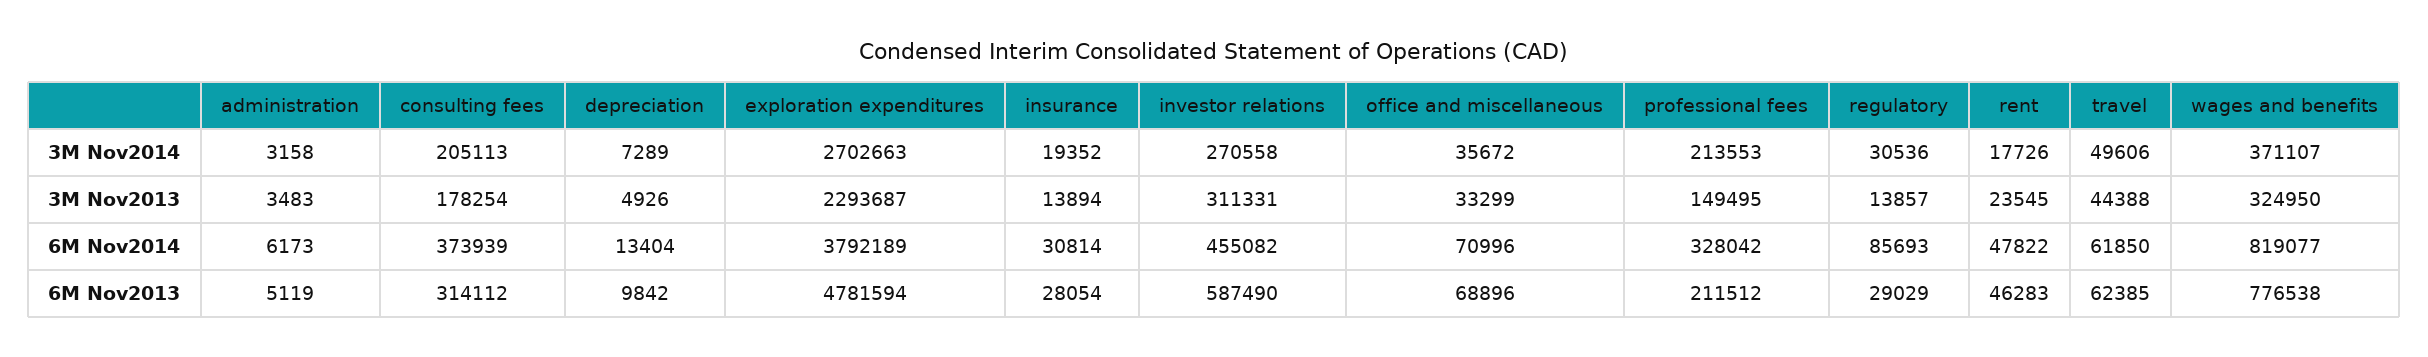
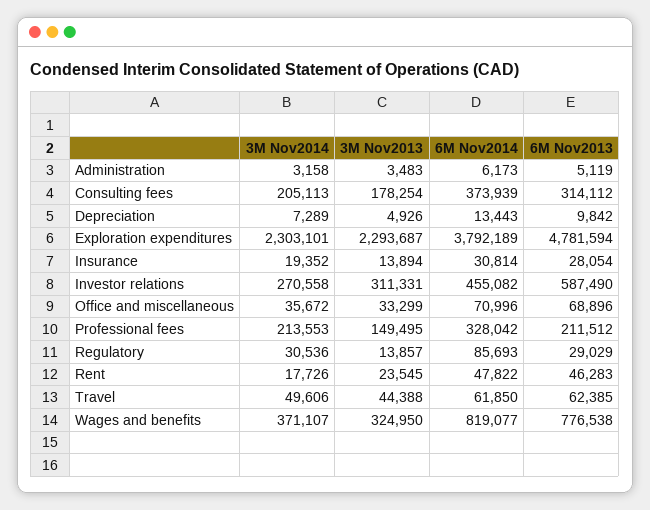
  {
    "administration": {
      "3M Nov2014": 3158,
      "3M Nov2013": 3483,
      "6M Nov2014": 6173,
      "6M Nov2013": 5119
    },
    "consulting fees": {
      "3M Nov2014": 205113,
      "3M Nov2013": 178254,
      "6M Nov2014": 373939,
      "6M Nov2013": 314112
    },
    "depreciation": {
      "3M Nov2014": 7289,
      "3M Nov2013": 4926,
-     "6M Nov2014": 13404,
+     "6M Nov2014": 13443,
      "6M Nov2013": 9842
    },
    "exploration expenditures": {
-     "3M Nov2014": 2702663,
+     "3M Nov2014": 2303101,
      "3M Nov2013": 2293687,
      "6M Nov2014": 3792189,
      "6M Nov2013": 4781594
    },
    "insurance": {
      "3M Nov2014": 19352,
      "3M Nov2013": 13894,
      "6M Nov2014": 30814,
      "6M Nov2013": 28054
    },
    "investor relations": {
      "3M Nov2014": 270558,
      "3M Nov2013": 311331,
      "6M Nov2014": 455082,
      "6M Nov2013": 587490
    },
    "office and miscellaneous": {
      "3M Nov2014": 35672,
      "3M Nov2013": 33299,
      "6M Nov2014": 70996,
      "6M Nov2013": 68896
    },
    "professional fees": {
      "3M Nov2014": 213553,
      "3M Nov2013": 149495,
      "6M Nov2014": 328042,
      "6M Nov2013": 211512
    },
    "regulatory": {
      "3M Nov2014": 30536,
      "3M Nov2013": 13857,
      "6M Nov2014": 85693,
      "6M Nov2013": 29029
    },
    "rent": {
      "3M Nov2014": 17726,
      "3M Nov2013": 23545,
      "6M Nov2014": 47822,
      "6M Nov2013": 46283
    },
    "travel": {
      "3M Nov2014": 49606,
      "3M Nov2013": 44388,
      "6M Nov2014": 61850,
      "6M Nov2013": 62385
    },
    "wages and benefits": {
      "3M Nov2014": 371107,
      "3M Nov2013": 324950,
      "6M Nov2014": 819077,
      "6M Nov2013": 776538
    }
  }

